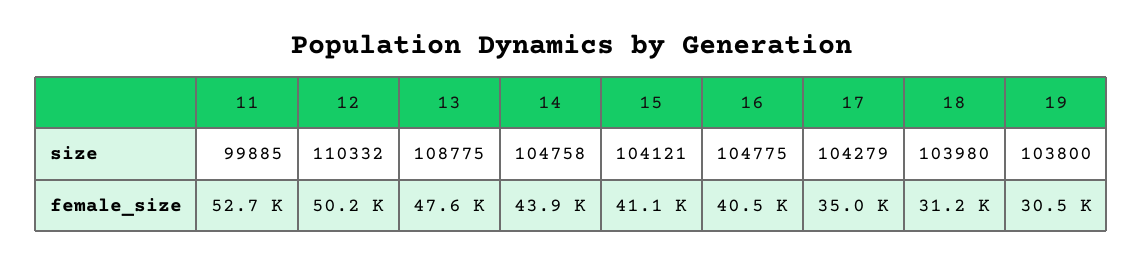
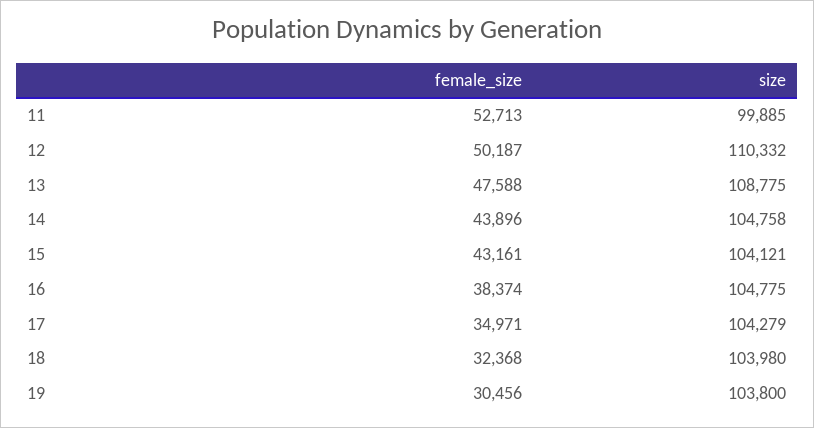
  {
    "11": {
      "size": 99885,
      "female_size": 52713
    },
    "12": {
      "size": 110332,
      "female_size": 50187
    },
    "13": {
      "size": 108775,
      "female_size": 47588
    },
    "14": {
      "size": 104758,
      "female_size": 43896
    },
    "15": {
      "size": 104121,
-     "female_size": 41100
+     "female_size": 43161
    },
    "16": {
      "size": 104775,
-     "female_size": 40500
+     "female_size": 38374
    },
    "17": {
      "size": 104279,
      "female_size": 34971
    },
    "18": {
      "size": 103980,
-     "female_size": 31200
+     "female_size": 32368
    },
    "19": {
      "size": 103800,
      "female_size": 30456
    }
  }

